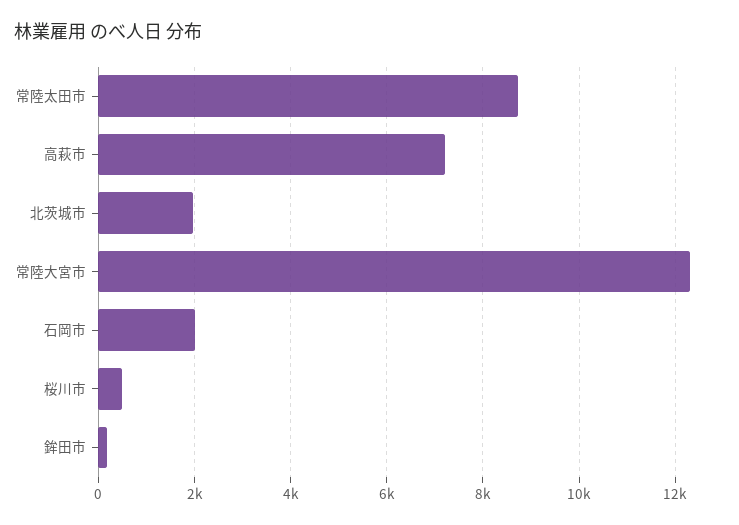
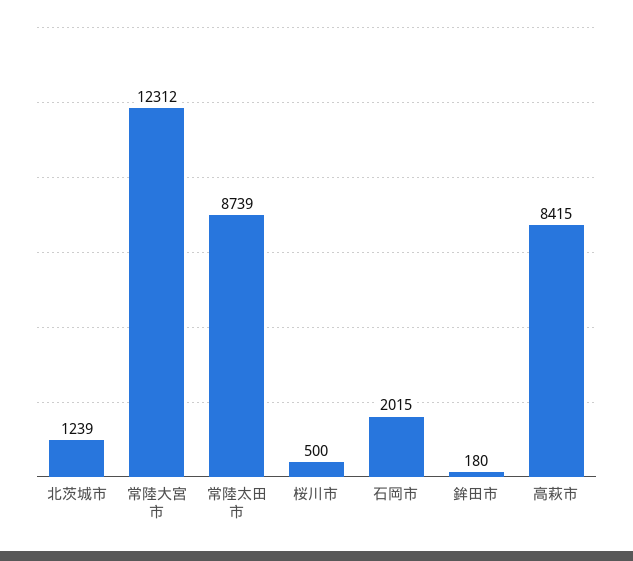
  {
    "常陸太田市": 8739,
-   "高萩市": 7200,
+   "高萩市": 8415,
-   "北茨城市": 2000,
+   "北茨城市": 1239,
    "常陸大宮市": 12312,
    "石岡市": 2015,
    "桜川市": 500,
    "鉾田市": 180
  }

